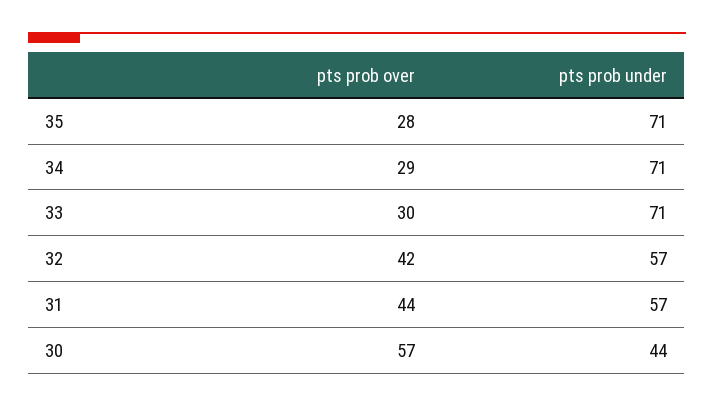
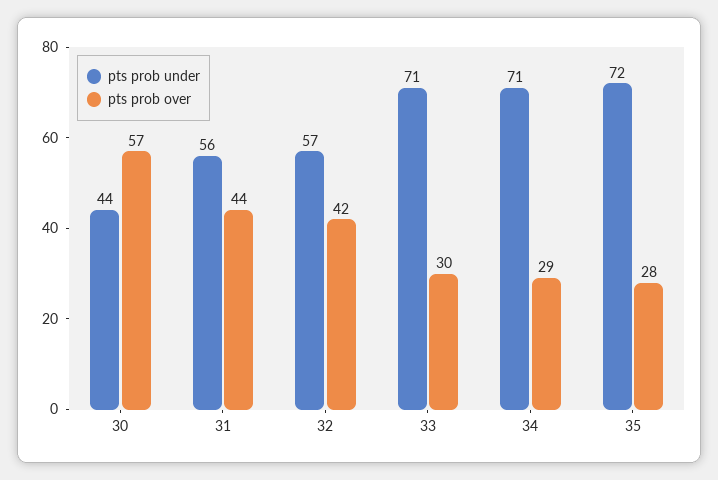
  {
    "pts prob over": {
      "35": 28,
      "34": 29,
      "33": 30,
      "32": 42,
      "31": 44,
      "30": 57
    },
    "pts prob under": {
-     "35": 71,
+     "35": 72,
      "34": 71,
      "33": 71,
      "32": 57,
-     "31": 57,
+     "31": 56,
      "30": 44
    }
  }

